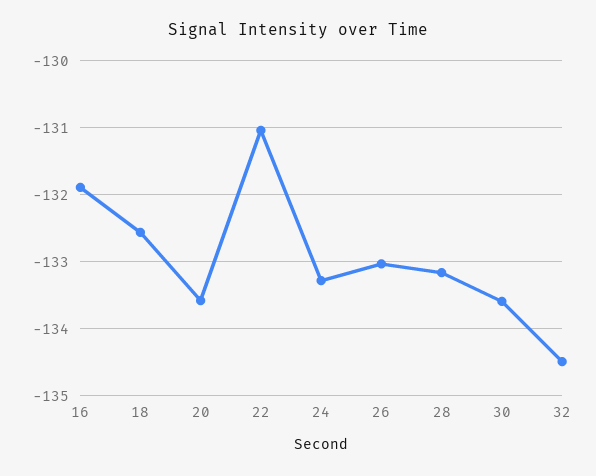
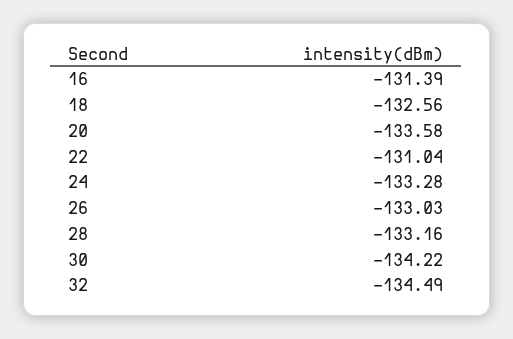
  {
-   "16": -131.9,
+   "16": -131.39,
    "18": -132.56,
    "20": -133.58,
    "22": -131.04,
    "24": -133.28,
    "26": -133.03,
    "28": -133.16,
-   "30": -133.6,
+   "30": -134.22,
    "32": -134.49
  }

